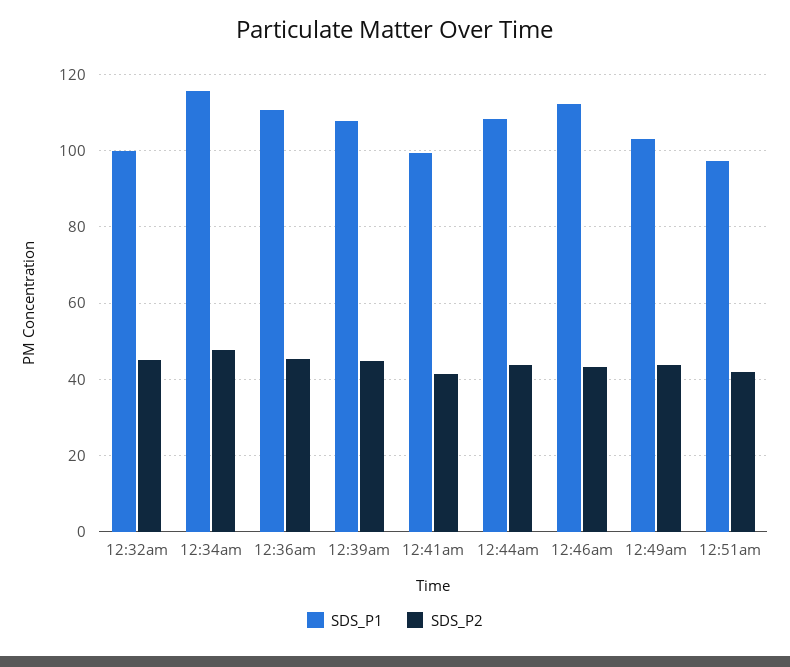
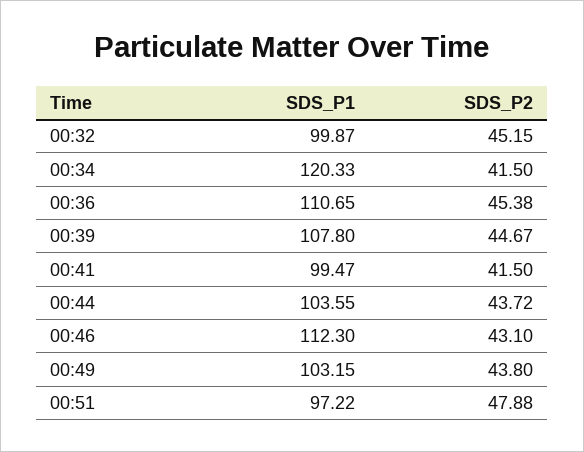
  {
    "SDS_P1": {
      "12:32am": 99.87,
-     "12:34am": 116,
+     "12:34am": 120.33,
      "12:36am": 110.65,
      "12:39am": 107.8,
      "12:41am": 99.47,
-     "12:44am": 108,
+     "12:44am": 103.55,
      "12:46am": 112.3,
      "12:49am": 103.15,
      "12:51am": 97.22
    },
    "SDS_P2": {
      "12:32am": 45.15,
-     "12:34am": 48,
+     "12:34am": 41.5,
      "12:36am": 45.38,
      "12:39am": 44.67,
      "12:41am": 41.5,
      "12:44am": 43.72,
      "12:46am": 43.1,
      "12:49am": 43.8,
-     "12:51am": 42
+     "12:51am": 47.88
    }
  }

